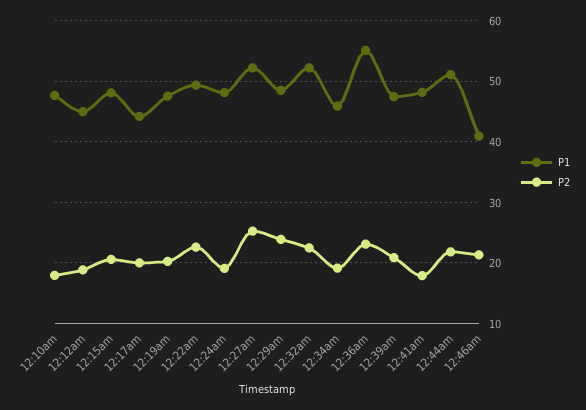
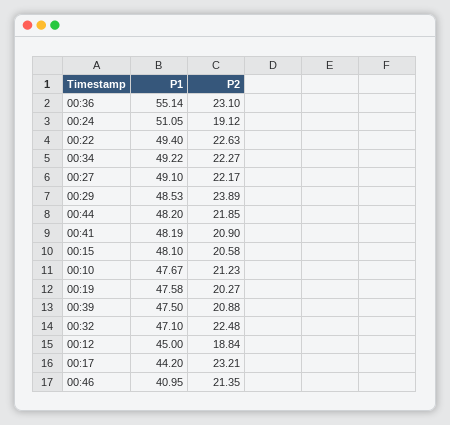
  {
    "P1": {
      "12:10am": 47.67,
      "12:12am": 45,
      "12:15am": 48.1,
      "12:17am": 44.2,
      "12:19am": 47.58,
      "12:22am": 49.4,
-     "12:24am": 48,
+     "12:24am": 51.05,
-     "12:27am": 52,
+     "12:27am": 49.1,
      "12:29am": 48.53,
-     "12:32am": 52,
+     "12:32am": 47.1,
-     "12:34am": 46,
+     "12:34am": 49.22,
      "12:36am": 55.14,
      "12:39am": 47.5,
      "12:41am": 48.19,
-     "12:44am": 51,
+     "12:44am": 48.2,
      "12:46am": 40.95
    },
    "P2": {
-     "12:10am": 18,
+     "12:10am": 21.23,
      "12:12am": 18.84,
      "12:15am": 20.58,
-     "12:17am": 20,
+     "12:17am": 23.21,
      "12:19am": 20.27,
      "12:22am": 22.63,
      "12:24am": 19.12,
-     "12:27am": 25,
+     "12:27am": 22.17,
      "12:29am": 23.89,
      "12:32am": 22.48,
-     "12:34am": 19,
+     "12:34am": 22.27,
      "12:36am": 23.1,
      "12:39am": 20.88,
-     "12:41am": 18,
+     "12:41am": 20.9,
      "12:44am": 21.85,
      "12:46am": 21.35
    }
  }

